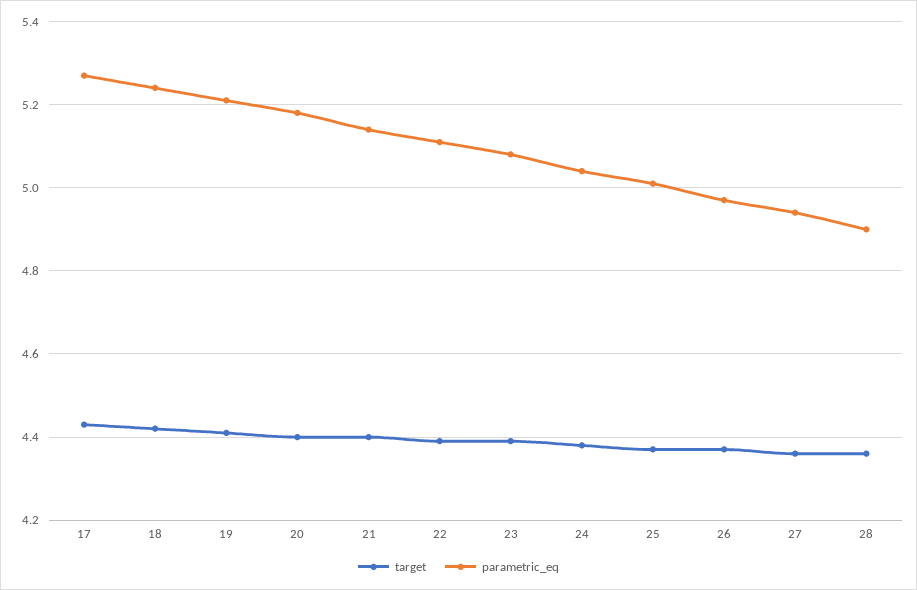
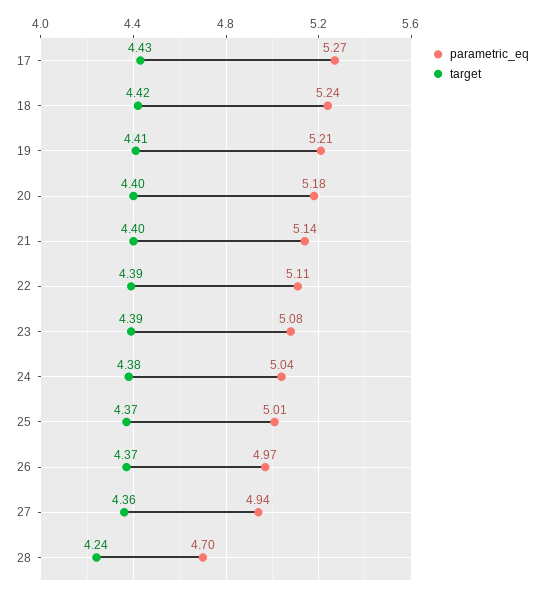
  {
    "target": {
      "17": 4.43,
      "18": 4.42,
      "19": 4.41,
      "20": 4.4,
      "21": 4.4,
      "22": 4.39,
      "23": 4.39,
      "24": 4.38,
      "25": 4.37,
      "26": 4.37,
      "27": 4.36,
-     "28": 4.35
+     "28": 4.24
    },
    "parametric_eq": {
      "17": 5.27,
      "18": 5.24,
      "19": 5.21,
      "20": 5.18,
      "21": 5.14,
      "22": 5.11,
      "23": 5.08,
      "24": 5.04,
      "25": 5.01,
      "26": 4.97,
      "27": 4.94,
-     "28": 4.9
+     "28": 4.7
    }
  }

